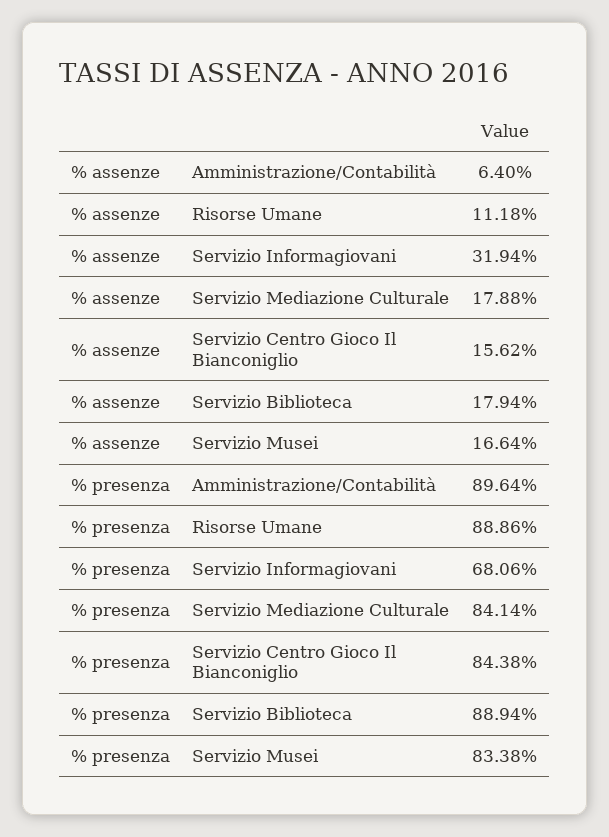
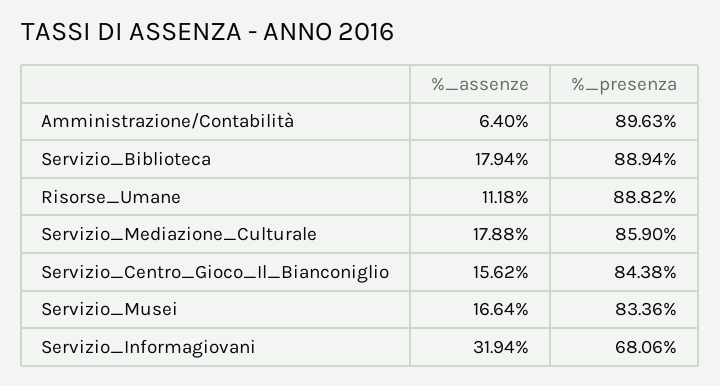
  {
    "% assenze": {
      "Amministrazione/Contabilità": 6.4,
      "Risorse Umane": 11.18,
      "Servizio Informagiovani": 31.94,
      "Servizio Mediazione Culturale": 17.88,
      "Servizio Centro Gioco Il Bianconiglio": 15.62,
      "Servizio Biblioteca": 17.94,
      "Servizio Musei": 16.64
    },
    "% presenza": {
-     "Amministrazione/Contabilità": 89.64,
+     "Amministrazione/Contabilità": 89.63,
-     "Risorse Umane": 88.86,
+     "Risorse Umane": 88.82,
      "Servizio Informagiovani": 68.06,
-     "Servizio Mediazione Culturale": 84.14,
+     "Servizio Mediazione Culturale": 85.9,
      "Servizio Centro Gioco Il Bianconiglio": 84.38,
      "Servizio Biblioteca": 88.94,
-     "Servizio Musei": 83.38
+     "Servizio Musei": 83.36
    }
  }

